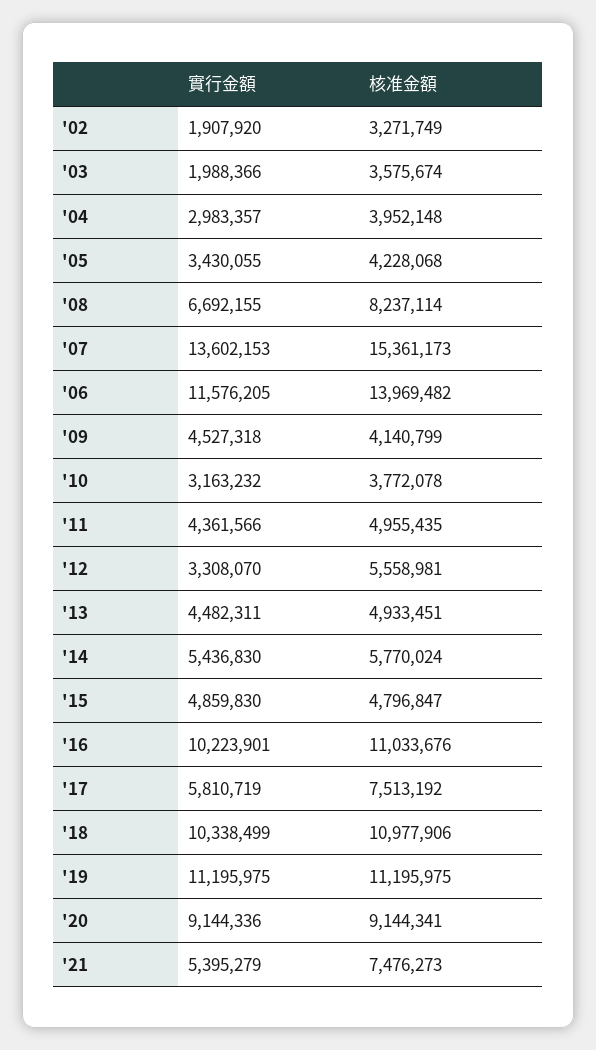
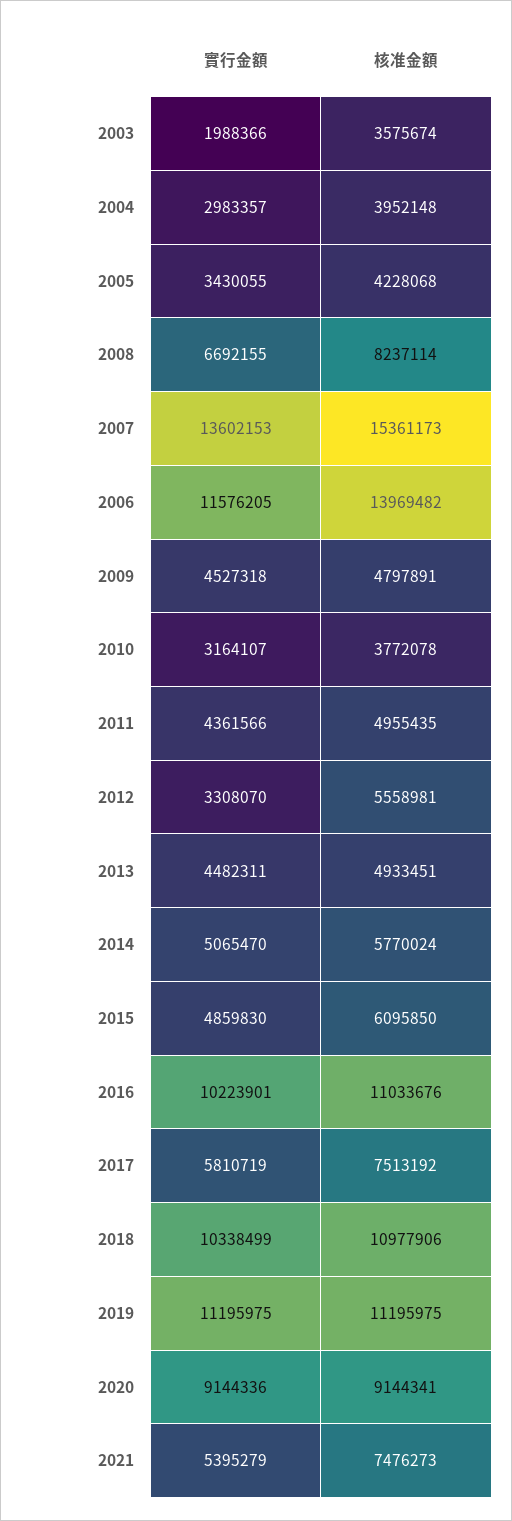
  {
    "實行金額": {
-     "'02": 1907920,
      "'03": 1988366,
      "'04": 2983357,
      "'05": 3430055,
      "'08": 6692155,
      "'07": 13602153,
      "'06": 11576205,
      "'09": 4527318,
-     "'10": 3163232,
+     "'10": 3164107,
      "'11": 4361566,
      "'12": 3308070,
      "'13": 4482311,
-     "'14": 5436830,
+     "'14": 5065470,
      "'15": 4859830,
      "'16": 10223901,
      "'17": 5810719,
      "'18": 10338499,
      "'19": 11195975,
      "'20": 9144336,
      "'21": 5395279
    },
    "核准金額": {
-     "'02": 3271749,
      "'03": 3575674,
      "'04": 3952148,
      "'05": 4228068,
      "'08": 8237114,
      "'07": 15361173,
      "'06": 13969482,
-     "'09": 4140799,
+     "'09": 4797891,
      "'10": 3772078,
      "'11": 4955435,
      "'12": 5558981,
      "'13": 4933451,
      "'14": 5770024,
-     "'15": 4796847,
+     "'15": 6095850,
      "'16": 11033676,
      "'17": 7513192,
      "'18": 10977906,
      "'19": 11195975,
      "'20": 9144341,
      "'21": 7476273
    }
  }

